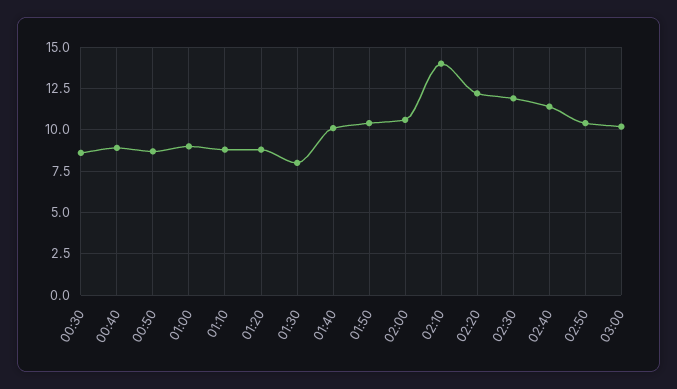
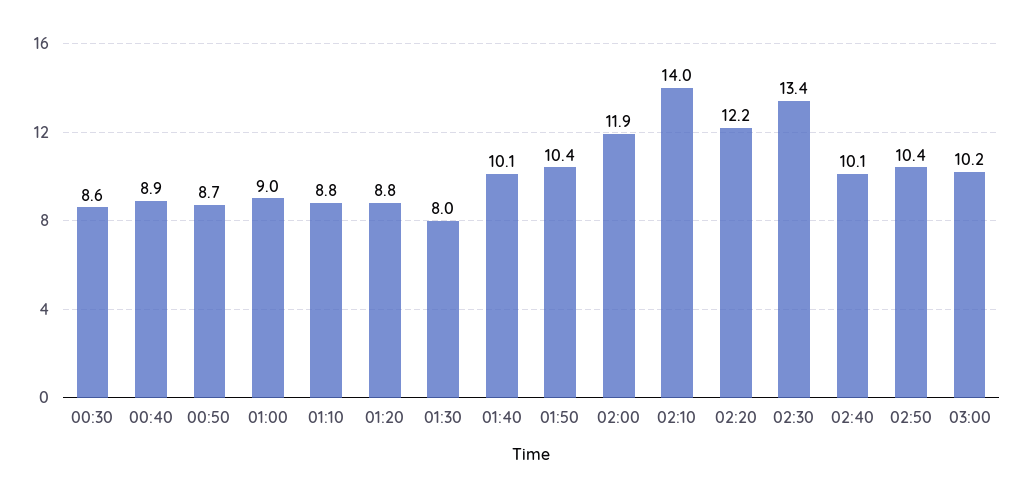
  {
    "00:30": 8.6,
    "00:40": 8.9,
    "00:50": 8.7,
    "01:00": 9,
    "01:10": 8.8,
    "01:20": 8.8,
    "01:30": 8,
    "01:40": 10.1,
    "01:50": 10.4,
-   "02:00": 10.5,
+   "02:00": 11.9,
    "02:10": 14,
    "02:20": 12.2,
-   "02:30": 12,
+   "02:30": 13.4,
-   "02:40": 11.5,
+   "02:40": 10.1,
    "02:50": 10.4,
    "03:00": 10.2
  }

